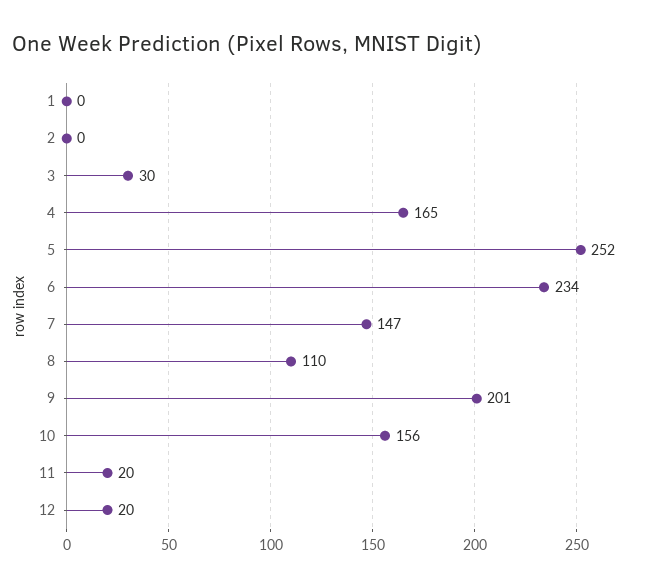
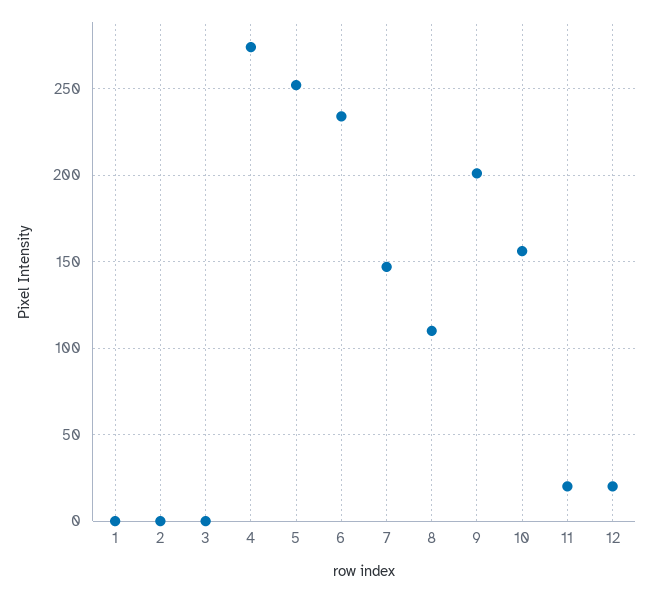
  {
    "1": 0,
    "2": 0,
-   "3": 30,
+   "3": 0,
-   "4": 165,
+   "4": 275,
    "5": 252,
    "6": 234,
    "7": 147,
    "8": 110,
    "9": 201,
    "10": 156,
    "11": 20,
    "12": 20
  }

